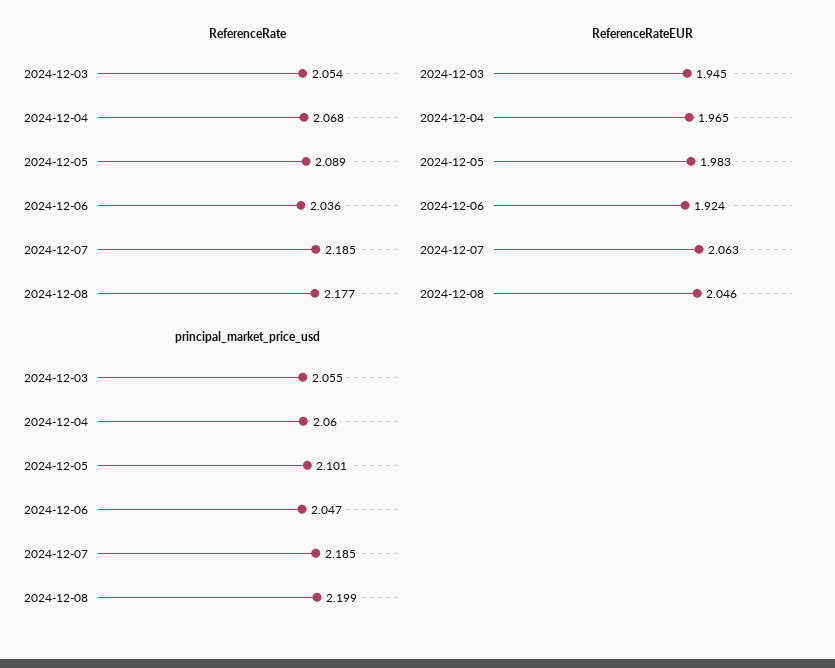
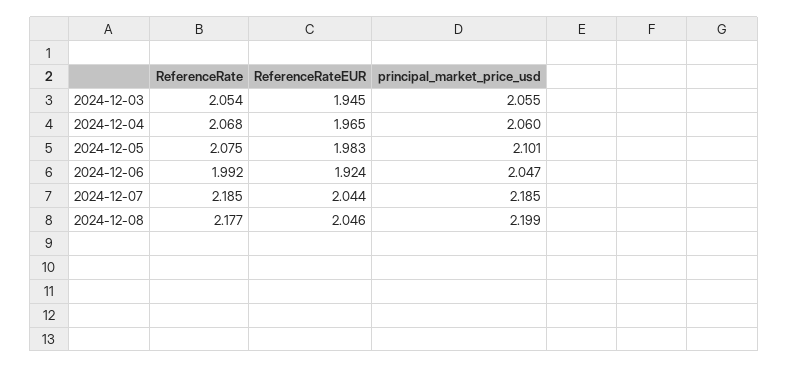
  {
    "ReferenceRate": {
      "2024-12-03": 2.054,
      "2024-12-04": 2.068,
-     "2024-12-05": 2.089,
+     "2024-12-05": 2.075,
-     "2024-12-06": 2.036,
+     "2024-12-06": 1.992,
      "2024-12-07": 2.185,
      "2024-12-08": 2.177
    },
    "ReferenceRateEUR": {
      "2024-12-03": 1.945,
      "2024-12-04": 1.965,
      "2024-12-05": 1.983,
      "2024-12-06": 1.924,
-     "2024-12-07": 2.063,
+     "2024-12-07": 2.044,
      "2024-12-08": 2.046
    },
    "principal_market_price_usd": {
      "2024-12-03": 2.055,
      "2024-12-04": 2.06,
      "2024-12-05": 2.101,
      "2024-12-06": 2.047,
      "2024-12-07": 2.185,
      "2024-12-08": 2.199
    }
  }

